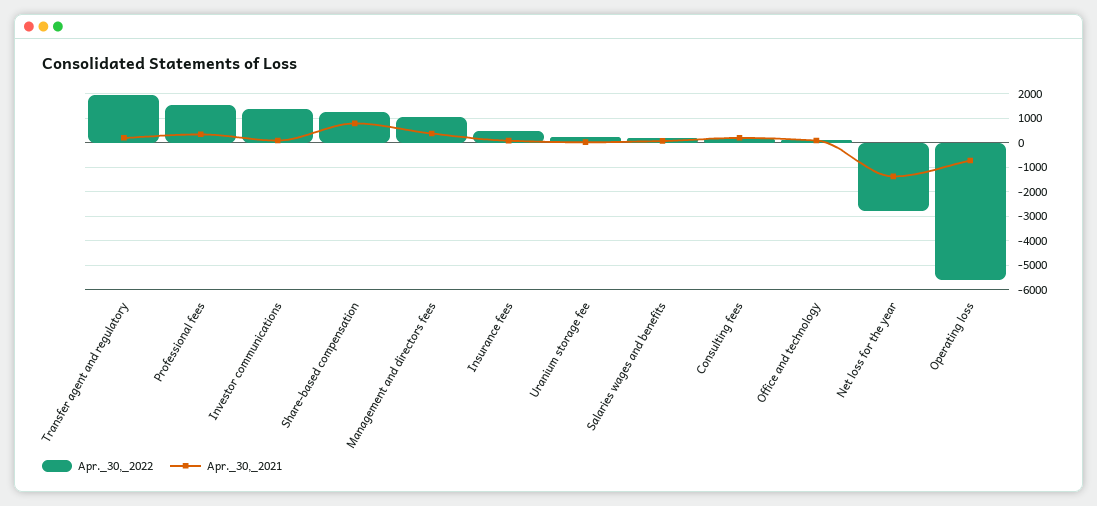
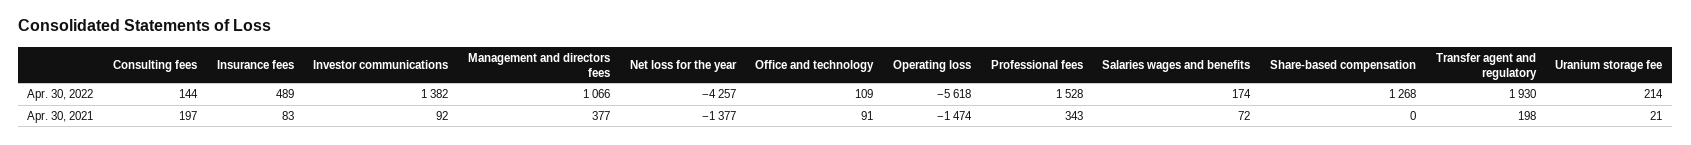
  {
    "Apr._30,_2022": {
      "Transfer agent and regulatory": 1930,
      "Professional fees": 1528,
      "Investor communications": 1382,
      "Share-based compensation": 1268,
      "Management and directors fees": 1066,
      "Insurance fees": 489,
      "Uranium storage fee": 214,
      "Salaries wages and benefits": 174,
      "Consulting fees": 144,
      "Office and technology": 109,
-     "Net loss for the year": -2750,
+     "Net loss for the year": -4257,
      "Operating loss": -5618
    },
    "Apr._30,_2021": {
      "Transfer agent and regulatory": 198,
      "Professional fees": 343,
      "Investor communications": 92,
-     "Share-based compensation": 750,
+     "Share-based compensation": 0,
      "Management and directors fees": 377,
      "Insurance fees": 83,
      "Uranium storage fee": 21,
      "Salaries wages and benefits": 72,
      "Consulting fees": 197,
      "Office and technology": 91,
      "Net loss for the year": -1377,
-     "Operating loss": -750
+     "Operating loss": -1474
    }
  }

